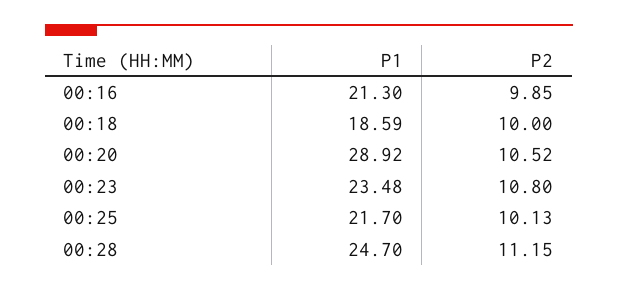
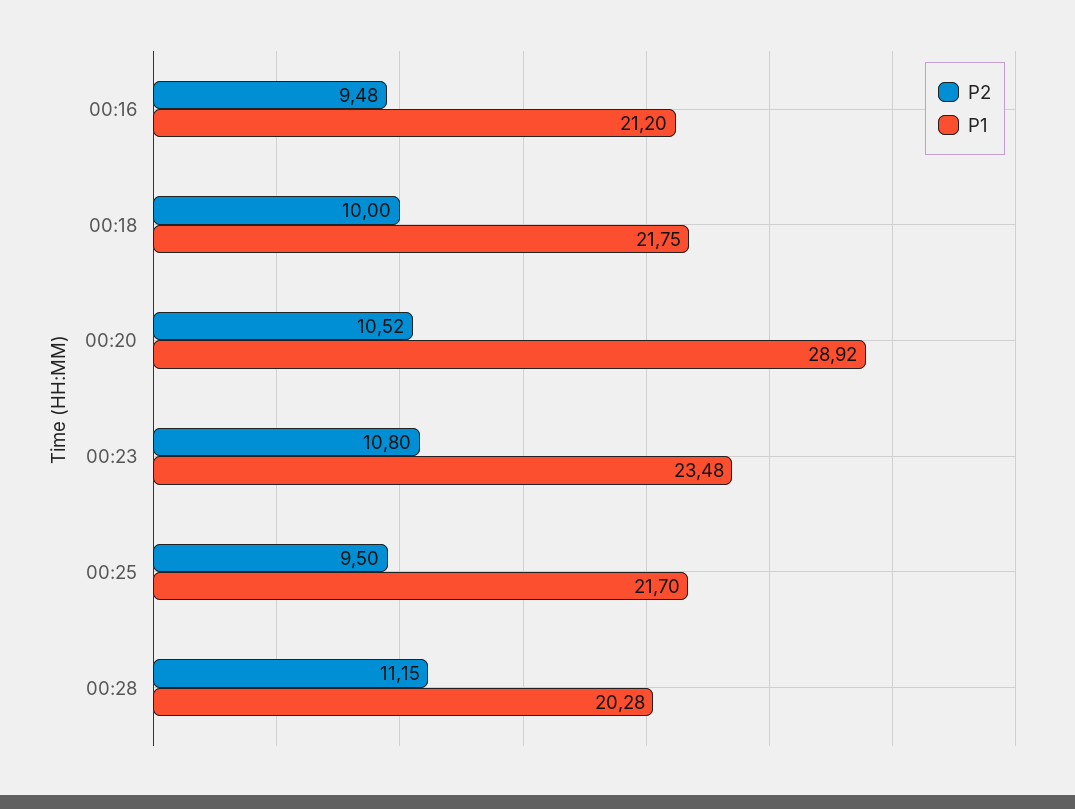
  {
    "P1": {
-     "00:16": 21.3,
+     "00:16": 21.2,
-     "00:18": 18.59,
+     "00:18": 21.75,
      "00:20": 28.92,
      "00:23": 23.48,
      "00:25": 21.7,
-     "00:28": 24.7
+     "00:28": 20.28
    },
    "P2": {
-     "00:16": 9.85,
+     "00:16": 9.48,
      "00:18": 10,
      "00:20": 10.52,
      "00:23": 10.8,
-     "00:25": 10.13,
+     "00:25": 9.5,
      "00:28": 11.15
    }
  }

